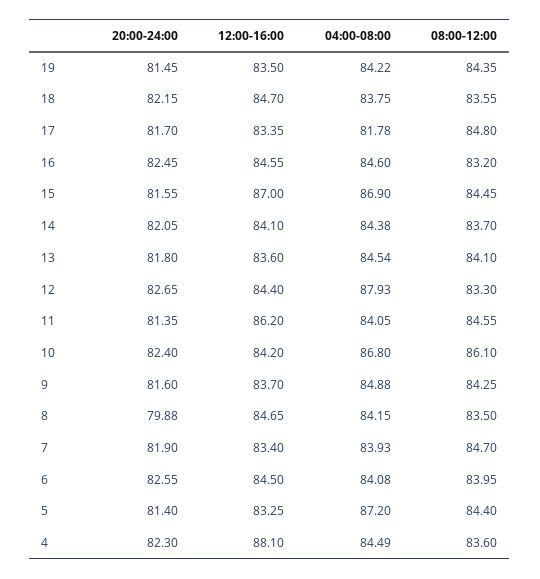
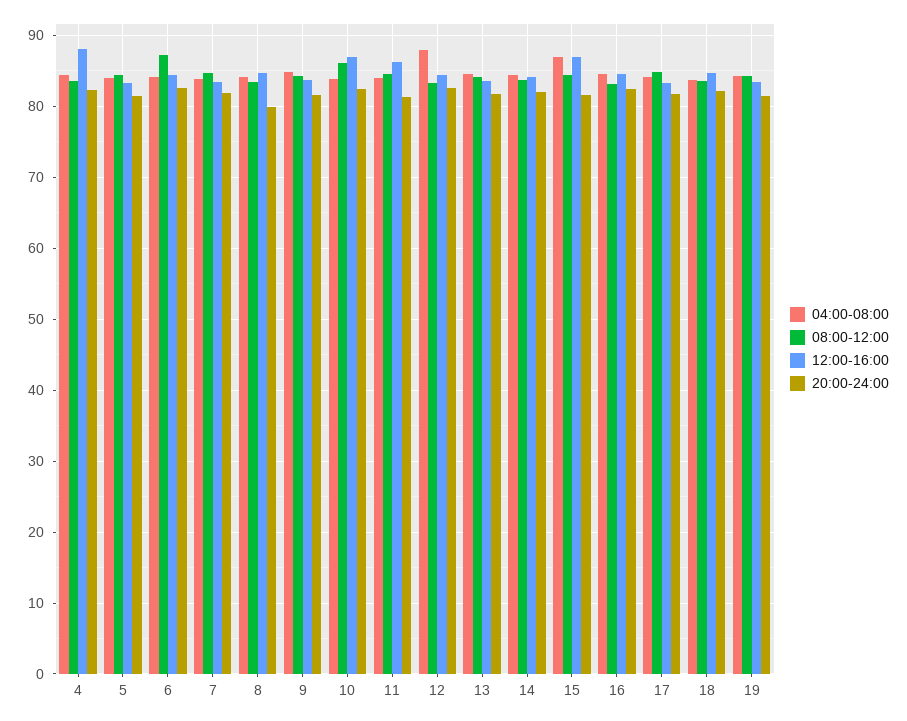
  {
    "20:00-24:00": {
      "19": 81.45,
      "18": 82.15,
      "17": 81.7,
      "16": 82.45,
      "15": 81.55,
      "14": 82.05,
      "13": 81.8,
      "12": 82.65,
      "11": 81.35,
      "10": 82.4,
      "9": 81.6,
      "8": 79.88,
      "7": 81.9,
      "6": 82.55,
      "5": 81.4,
      "4": 82.3
    },
    "12:00-16:00": {
      "19": 83.5,
      "18": 84.7,
      "17": 83.35,
      "16": 84.55,
      "15": 87,
      "14": 84.1,
      "13": 83.6,
      "12": 84.4,
      "11": 86.2,
-     "10": 84.2,
+     "10": 87,
      "9": 83.7,
      "8": 84.65,
      "7": 83.4,
      "6": 84.5,
      "5": 83.25,
      "4": 88.1
    },
    "04:00-08:00": {
      "19": 84.22,
      "18": 83.75,
-     "17": 81.78,
+     "17": 84,
      "16": 84.6,
      "15": 86.9,
      "14": 84.38,
      "13": 84.54,
      "12": 87.93,
      "11": 84.05,
-     "10": 86.8,
+     "10": 84,
      "9": 84.88,
      "8": 84.15,
      "7": 83.93,
      "6": 84.08,
-     "5": 87.2,
+     "5": 84,
      "4": 84.49
    },
    "08:00-12:00": {
      "19": 84.35,
      "18": 83.55,
      "17": 84.8,
      "16": 83.2,
      "15": 84.45,
      "14": 83.7,
      "13": 84.1,
      "12": 83.3,
      "11": 84.55,
      "10": 86.1,
      "9": 84.25,
      "8": 83.5,
      "7": 84.7,
-     "6": 83.95,
+     "6": 87,
      "5": 84.4,
      "4": 83.6
    }
  }

